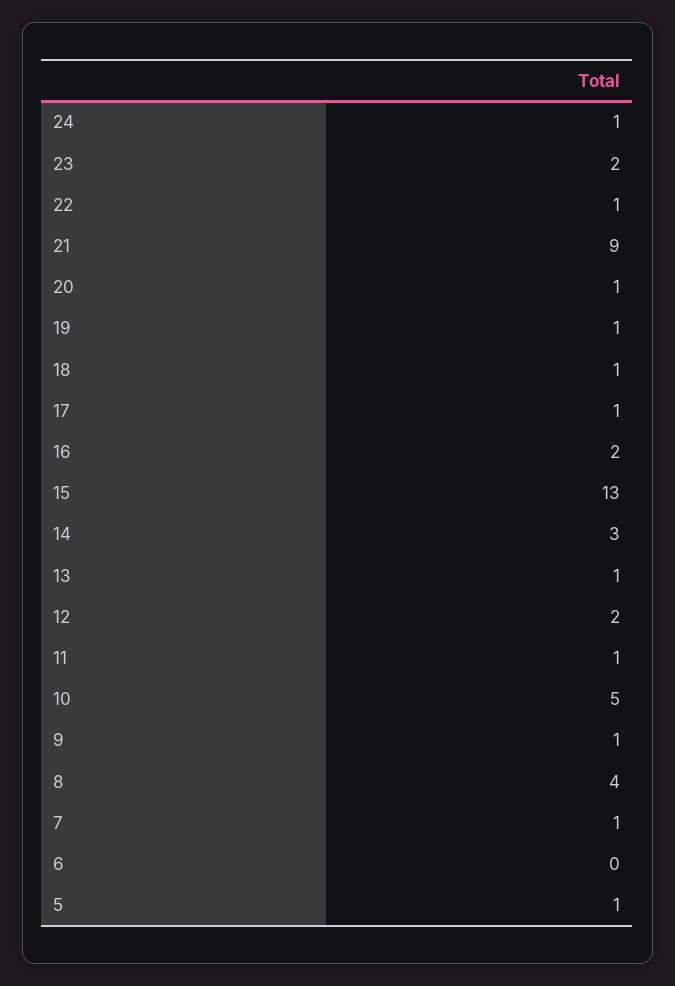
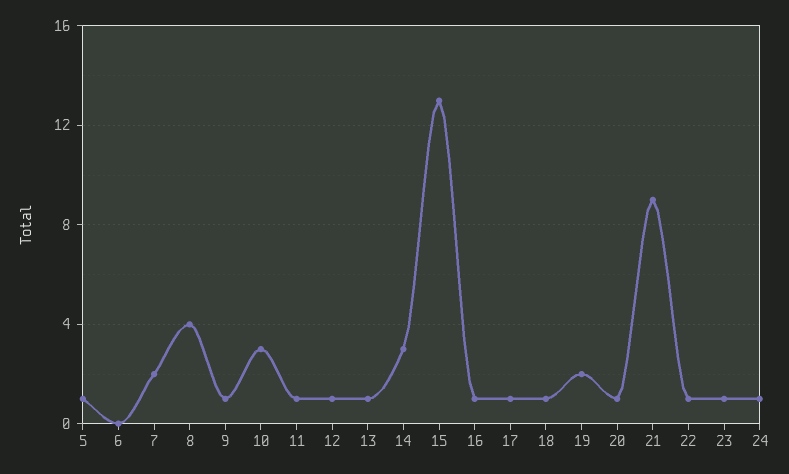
  {
    "24": 1,
-   "23": 2,
+   "23": 1,
    "22": 1,
    "21": 9,
    "20": 1,
-   "19": 1,
+   "19": 2,
    "18": 1,
    "17": 1,
-   "16": 2,
+   "16": 1,
    "15": 13,
    "14": 3,
    "13": 1,
-   "12": 2,
+   "12": 1,
    "11": 1,
-   "10": 5,
+   "10": 3,
    "9": 1,
    "8": 4,
-   "7": 1,
+   "7": 2,
    "6": 0,
    "5": 1
  }

